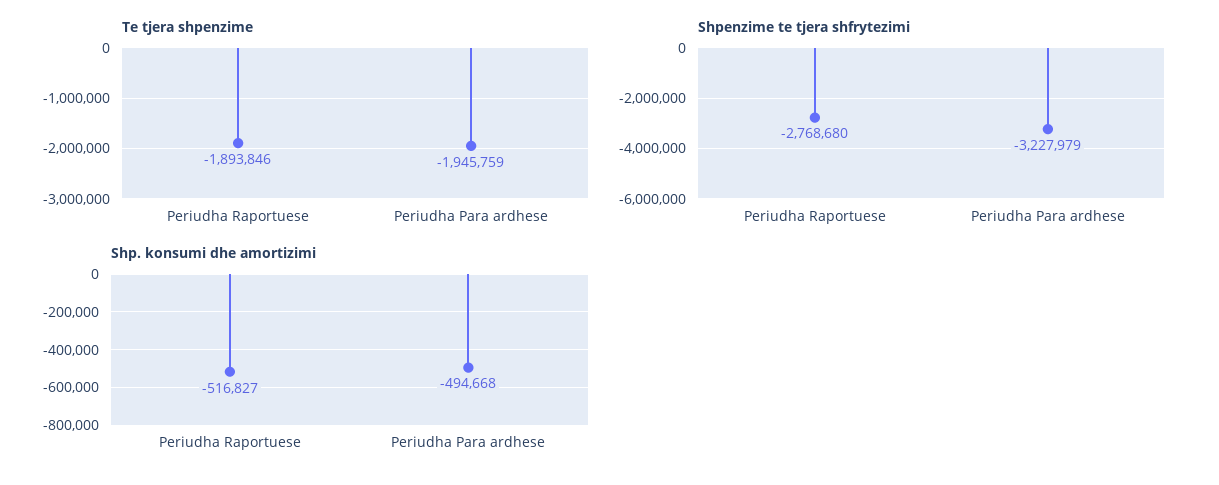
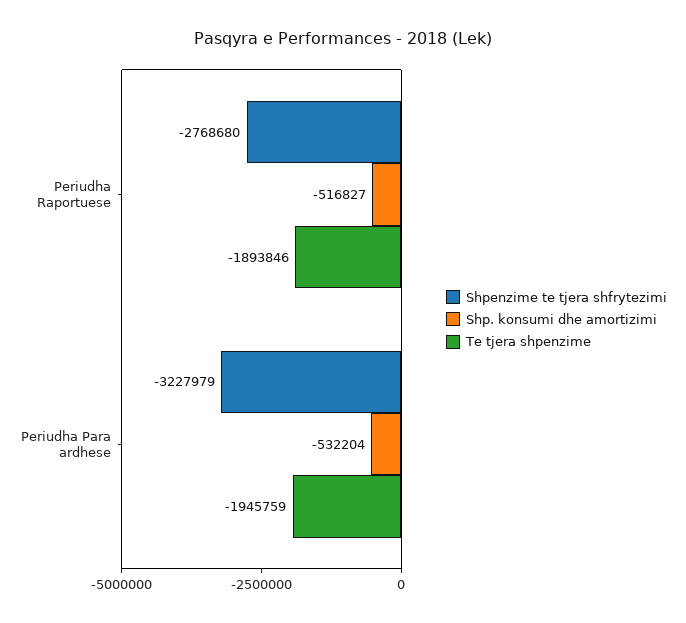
  {
    "Te tjera shpenzime": {
      "Periudha Raportuese": -1893846,
      "Periudha Para ardhese": -1945759
    },
    "Shpenzime te tjera shfrytezimi": {
      "Periudha Raportuese": -2768680,
      "Periudha Para ardhese": -3227979
    },
    "Shp. konsumi dhe amortizimi": {
      "Periudha Raportuese": -516827,
-     "Periudha Para ardhese": -494668
+     "Periudha Para ardhese": -532204
    }
  }

